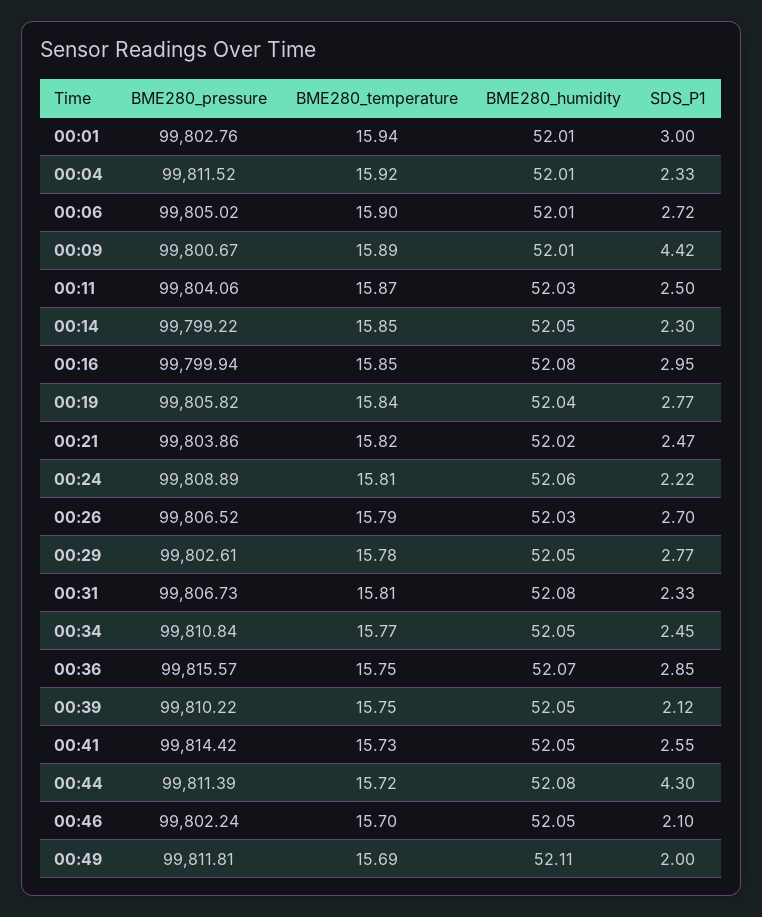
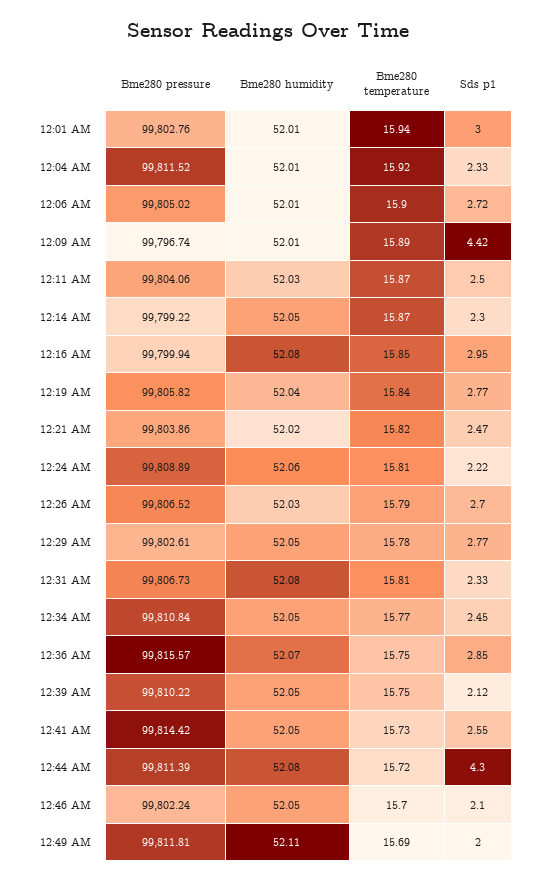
  {
    "BME280_pressure": {
      "00:01": 99802.76,
      "00:04": 99811.52,
      "00:06": 99805.02,
-     "00:09": 99800.67,
+     "00:09": 99796.74,
      "00:11": 99804.06,
      "00:14": 99799.22,
      "00:16": 99799.94,
      "00:19": 99805.82,
      "00:21": 99803.86,
      "00:24": 99808.89,
      "00:26": 99806.52,
      "00:29": 99802.61,
      "00:31": 99806.73,
      "00:34": 99810.84,
      "00:36": 99815.57,
      "00:39": 99810.22,
      "00:41": 99814.42,
      "00:44": 99811.39,
      "00:46": 99802.24,
      "00:49": 99811.81
    },
    "BME280_temperature": {
      "00:01": 15.94,
      "00:04": 15.92,
      "00:06": 15.9,
      "00:09": 15.89,
      "00:11": 15.87,
-     "00:14": 15.85,
+     "00:14": 15.87,
      "00:16": 15.85,
      "00:19": 15.84,
      "00:21": 15.82,
      "00:24": 15.81,
      "00:26": 15.79,
      "00:29": 15.78,
      "00:31": 15.81,
      "00:34": 15.77,
      "00:36": 15.75,
      "00:39": 15.75,
      "00:41": 15.73,
      "00:44": 15.72,
      "00:46": 15.7,
      "00:49": 15.69
    },
    "BME280_humidity": {
      "00:01": 52.01,
      "00:04": 52.01,
      "00:06": 52.01,
      "00:09": 52.01,
      "00:11": 52.03,
      "00:14": 52.05,
      "00:16": 52.08,
      "00:19": 52.04,
      "00:21": 52.02,
      "00:24": 52.06,
      "00:26": 52.03,
      "00:29": 52.05,
      "00:31": 52.08,
      "00:34": 52.05,
      "00:36": 52.07,
      "00:39": 52.05,
      "00:41": 52.05,
      "00:44": 52.08,
      "00:46": 52.05,
      "00:49": 52.11
    },
    "SDS_P1": {
      "00:01": 3,
      "00:04": 2.33,
      "00:06": 2.72,
      "00:09": 4.42,
      "00:11": 2.5,
      "00:14": 2.3,
      "00:16": 2.95,
      "00:19": 2.77,
      "00:21": 2.47,
      "00:24": 2.22,
      "00:26": 2.7,
      "00:29": 2.77,
      "00:31": 2.33,
      "00:34": 2.45,
      "00:36": 2.85,
      "00:39": 2.12,
      "00:41": 2.55,
      "00:44": 4.3,
      "00:46": 2.1,
      "00:49": 2
    }
  }

